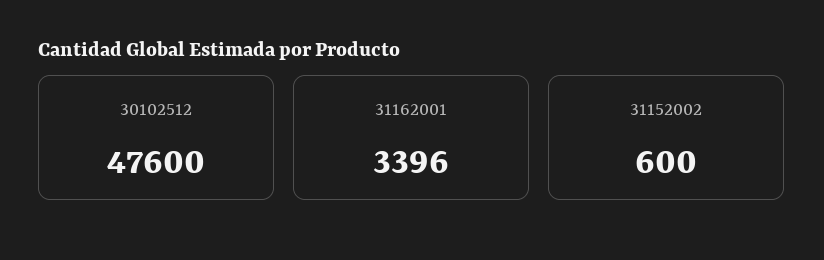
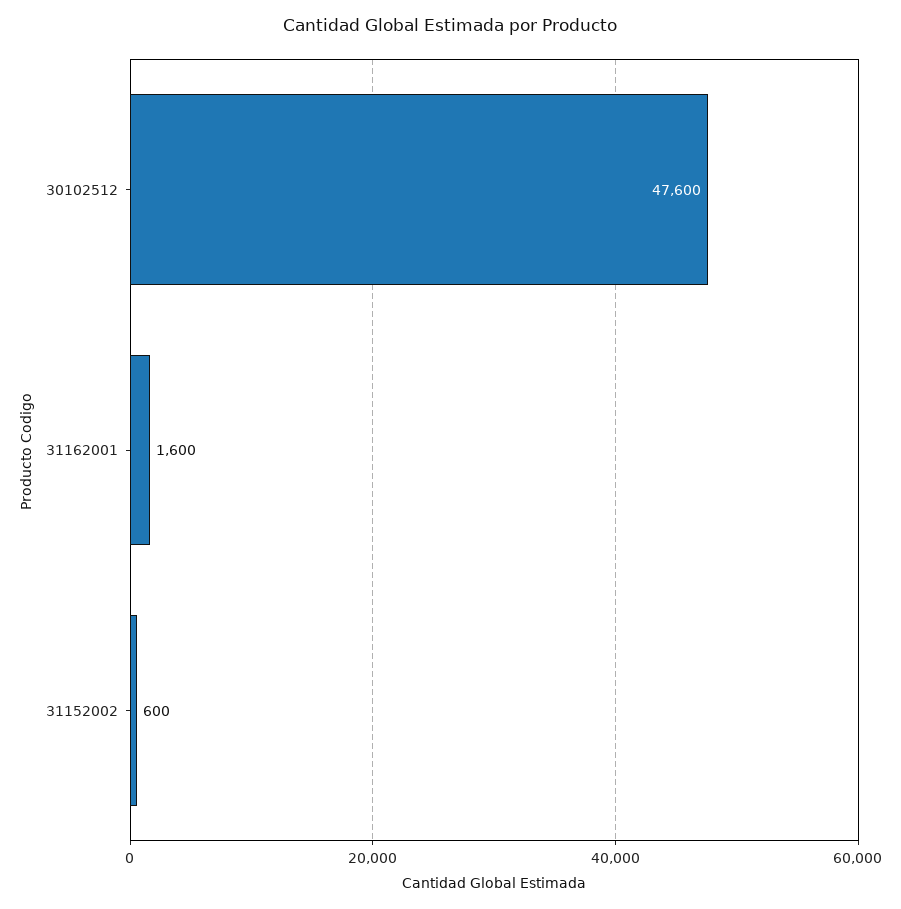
  {
    "30102512": 47600,
-   "31162001": 3396,
+   "31162001": 1600,
    "31152002": 600
  }

